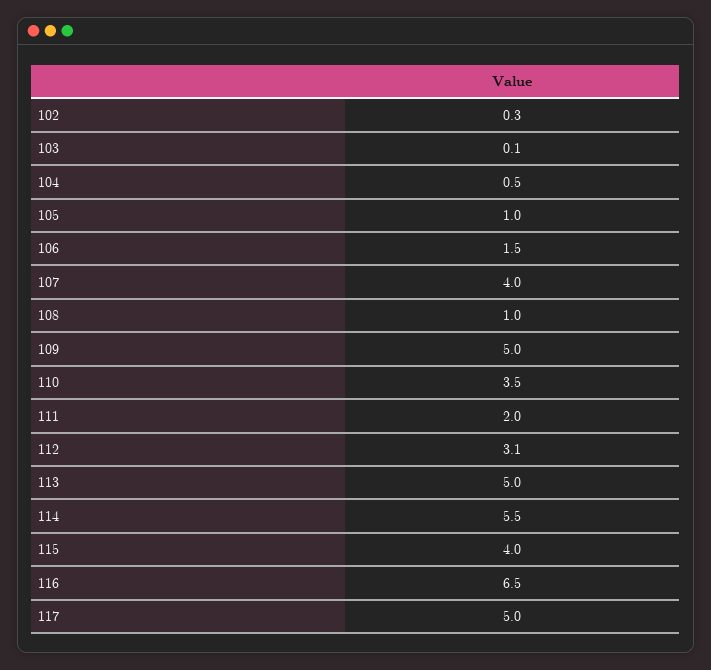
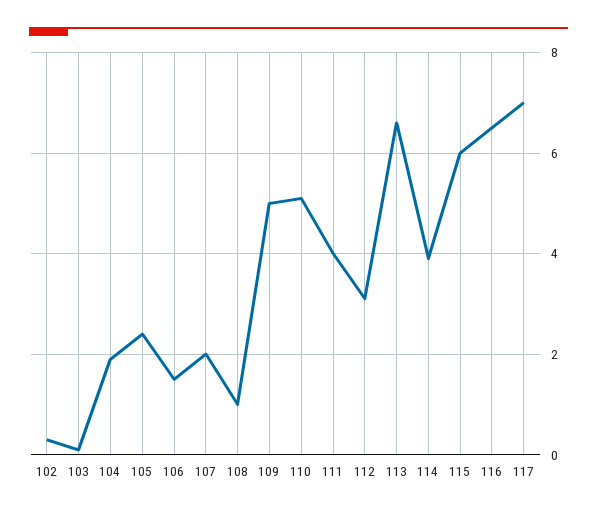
  {
    "102": 0.3,
    "103": 0.1,
-   "104": 0.5,
+   "104": 2,
-   "105": 1,
+   "105": 2.5,
    "106": 1.5,
-   "107": 4,
+   "107": 2,
    "108": 1,
    "109": 5,
-   "110": 3.5,
+   "110": 5,
-   "111": 2,
+   "111": 4,
    "112": 3.1,
-   "113": 5,
+   "113": 6.5,
-   "114": 5.5,
+   "114": 4,
-   "115": 4,
+   "115": 6,
    "116": 6.5,
-   "117": 5
+   "117": 7
  }

